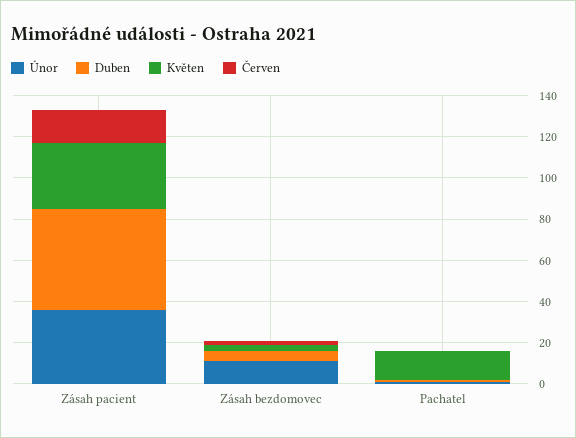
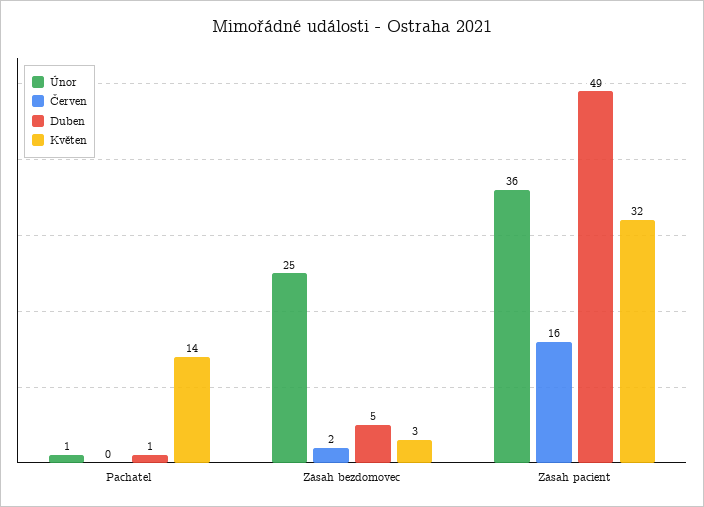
  {
    "Únor": {
      "Zásah pacient": 36,
-     "Zásah bezdomovec": 10,
+     "Zásah bezdomovec": 25,
      "Pachatel": 1
    },
    "Duben": {
      "Zásah pacient": 49,
      "Zásah bezdomovec": 5,
      "Pachatel": 1
    },
    "Květen": {
      "Zásah pacient": 32,
      "Zásah bezdomovec": 3,
      "Pachatel": 14
    },
    "Červen": {
      "Zásah pacient": 16,
      "Zásah bezdomovec": 2,
      "Pachatel": 0
    }
  }

